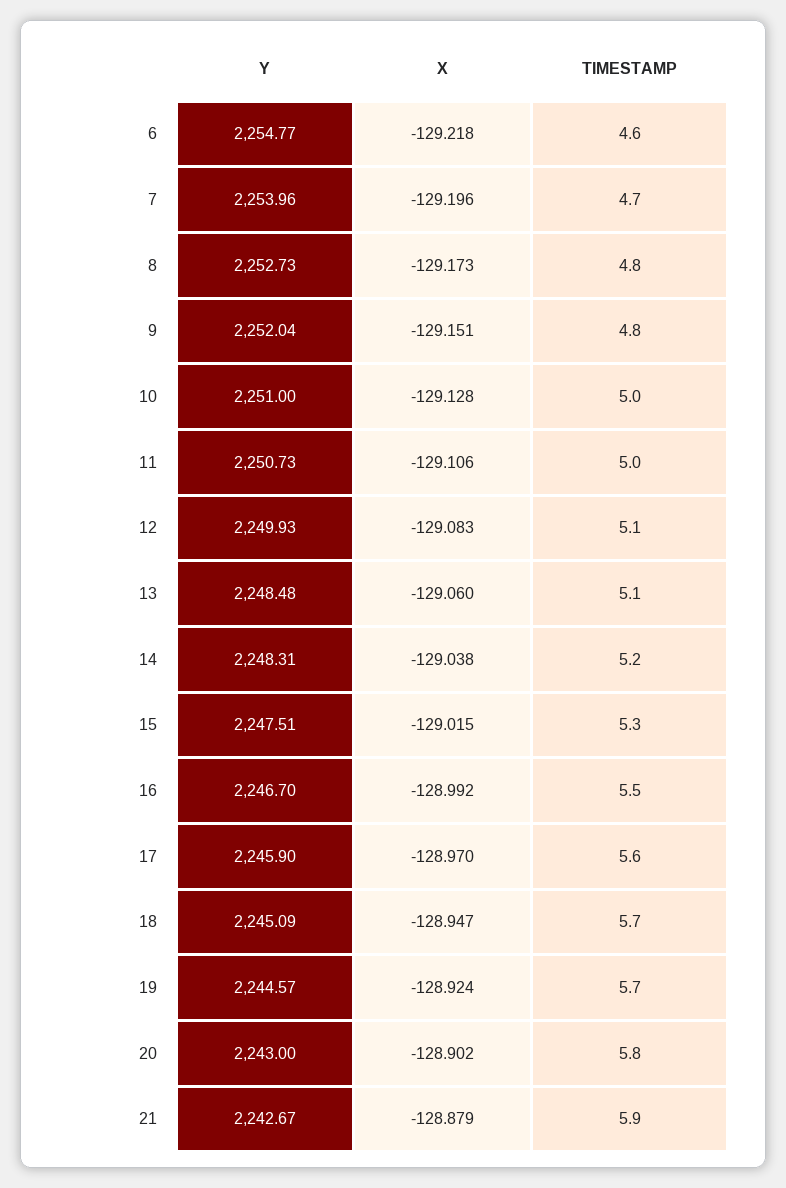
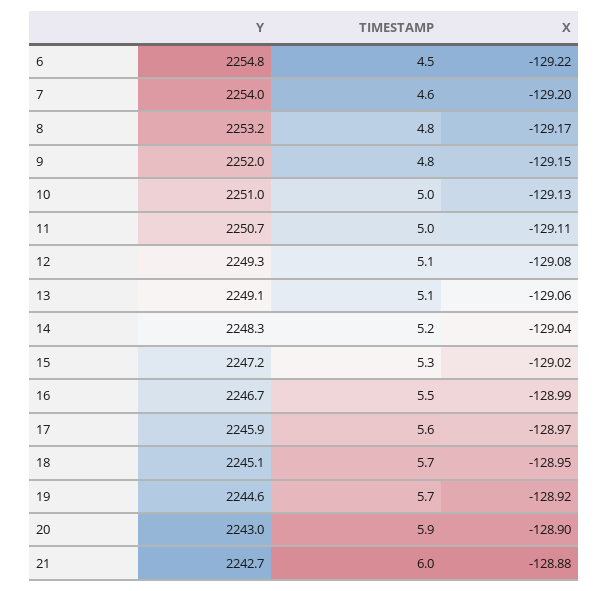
  {
    "Y": {
      "6": 2254.77,
      "7": 2253.96,
-     "8": 2252.73,
+     "8": 2253.2,
      "9": 2252.04,
      "10": 2251,
      "11": 2250.73,
-     "12": 2249.93,
+     "12": 2249.3,
-     "13": 2248.48,
+     "13": 2249.1,
      "14": 2248.31,
-     "15": 2247.51,
+     "15": 2247.2,
      "16": 2246.7,
      "17": 2245.9,
      "18": 2245.09,
      "19": 2244.57,
      "20": 2243,
      "21": 2242.67
    },
    "X": {
      "6": -129.218,
      "7": -129.196,
      "8": -129.173,
      "9": -129.151,
      "10": -129.128,
      "11": -129.106,
      "12": -129.083,
      "13": -129.06,
      "14": -129.038,
      "15": -129.015,
      "16": -128.992,
      "17": -128.97,
      "18": -128.947,
      "19": -128.924,
      "20": -128.902,
      "21": -128.879
    },
    "TIMESTAMP": {
-     "6": 4.6,
+     "6": 4.5,
-     "7": 4.7,
+     "7": 4.6,
      "8": 4.8,
      "9": 4.8,
      "10": 5,
      "11": 5,
      "12": 5.1,
      "13": 5.1,
      "14": 5.2,
      "15": 5.3,
      "16": 5.5,
      "17": 5.6,
      "18": 5.7,
      "19": 5.7,
-     "20": 5.8,
+     "20": 5.9,
-     "21": 5.9
+     "21": 6
    }
  }

